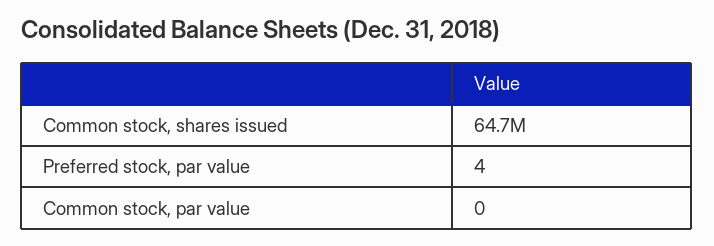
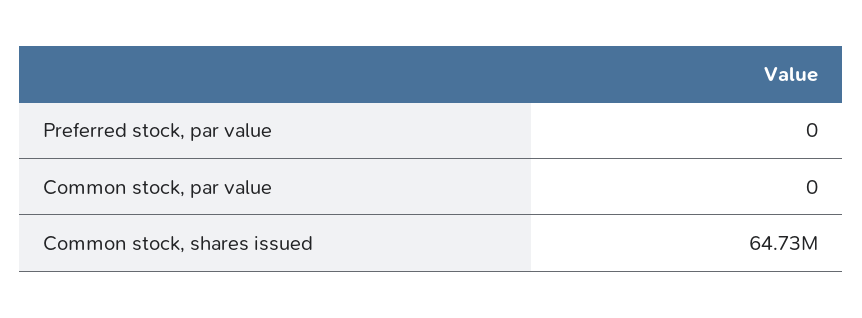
  {
    "Common stock, shares issued": 64730000,
-   "Preferred stock, par value": 4,
+   "Preferred stock, par value": 0,
    "Common stock, par value": 0
  }

